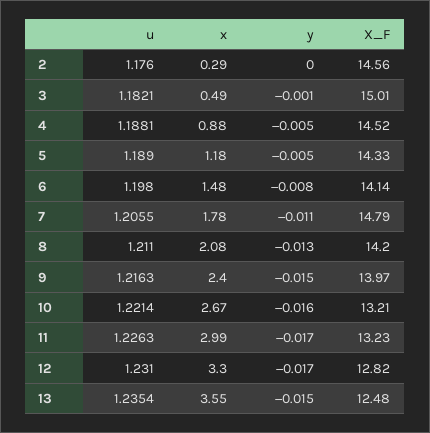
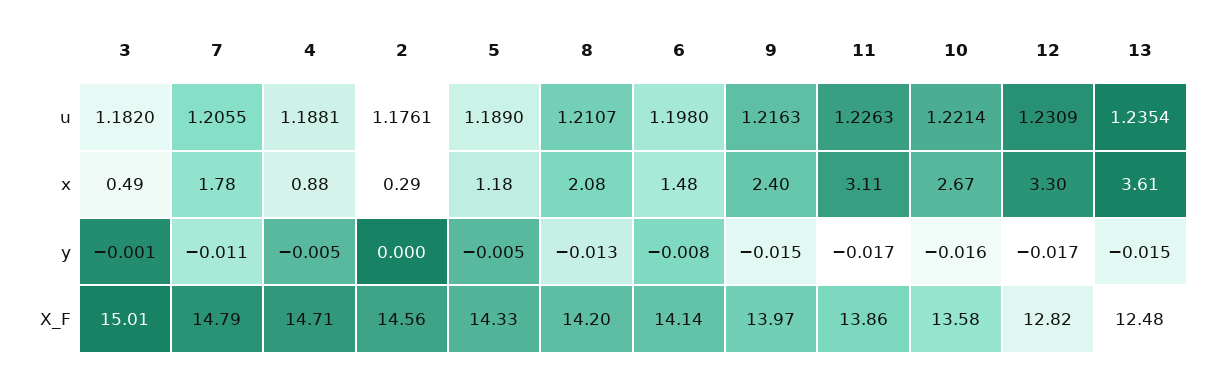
  {
    "u": {
-     "2": 1.176,
+     "2": 1.1761,
-     "3": 1.1821,
+     "3": 1.182,
      "4": 1.1881,
      "5": 1.189,
      "6": 1.198,
      "7": 1.2055,
-     "8": 1.211,
+     "8": 1.2107,
      "9": 1.2163,
      "10": 1.2214,
      "11": 1.2263,
-     "12": 1.231,
+     "12": 1.2309,
      "13": 1.2354
    },
    "x": {
      "2": 0.29,
      "3": 0.49,
      "4": 0.88,
      "5": 1.18,
      "6": 1.48,
      "7": 1.78,
      "8": 2.08,
      "9": 2.4,
      "10": 2.67,
-     "11": 2.99,
+     "11": 3.11,
      "12": 3.3,
-     "13": 3.55
+     "13": 3.61
    },
    "y": {
      "2": 0,
      "3": -0.001,
      "4": -0.005,
      "5": -0.005,
      "6": -0.008,
      "7": -0.011,
      "8": -0.013,
      "9": -0.015,
      "10": -0.016,
      "11": -0.017,
      "12": -0.017,
      "13": -0.015
    },
    "X_F": {
      "2": 14.56,
      "3": 15.01,
-     "4": 14.52,
+     "4": 14.71,
      "5": 14.33,
      "6": 14.14,
      "7": 14.79,
      "8": 14.2,
      "9": 13.97,
-     "10": 13.21,
+     "10": 13.58,
-     "11": 13.23,
+     "11": 13.86,
      "12": 12.82,
      "13": 12.48
    }
  }

